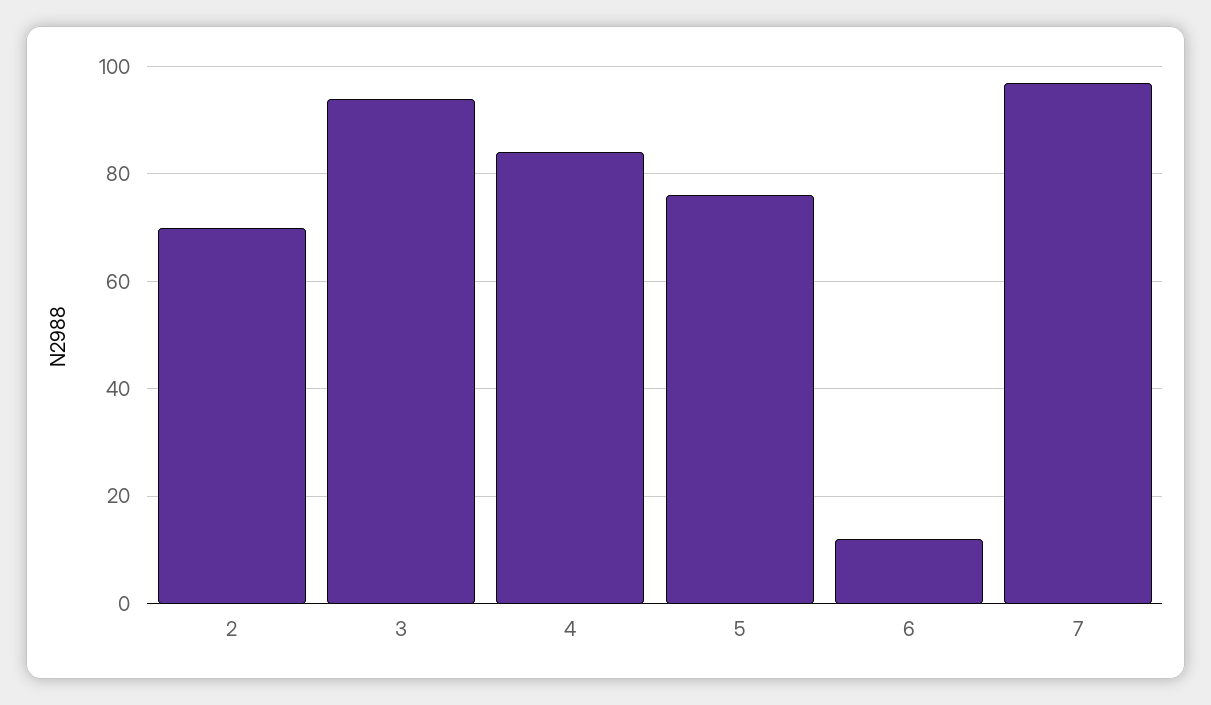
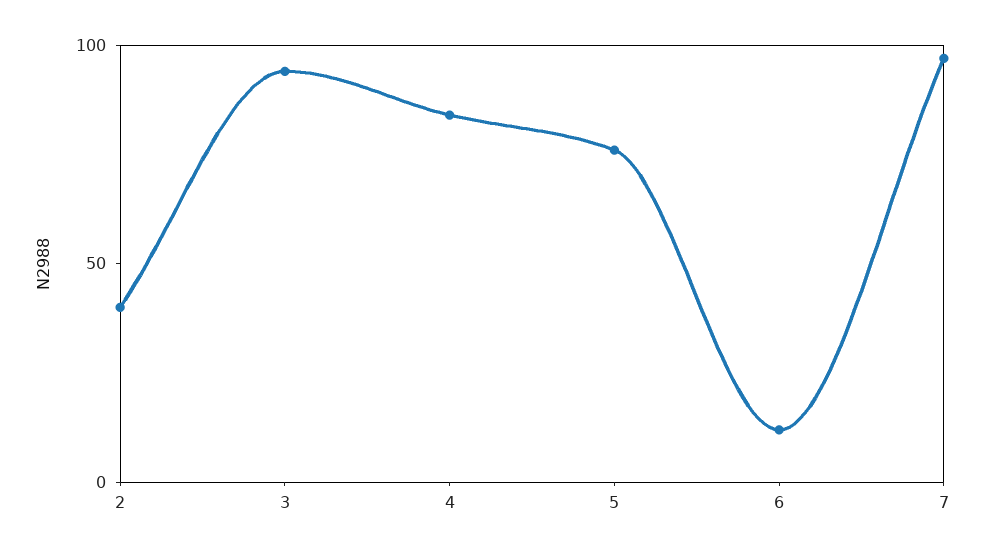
  {
-   "2": 70,
+   "2": 40,
    "3": 95,
    "4": 85,
    "5": 75,
    "6": 10,
    "7": 95
  }

